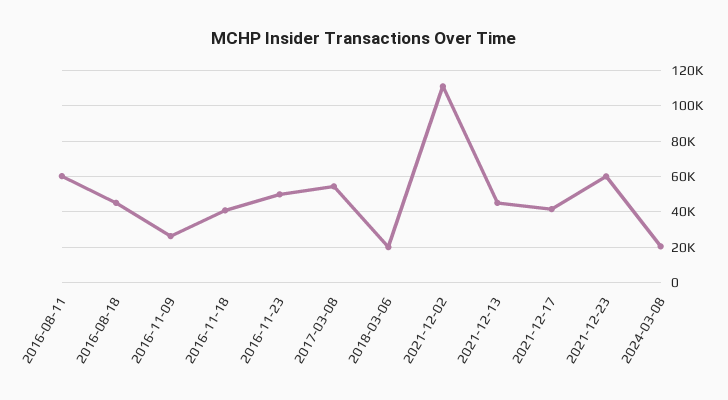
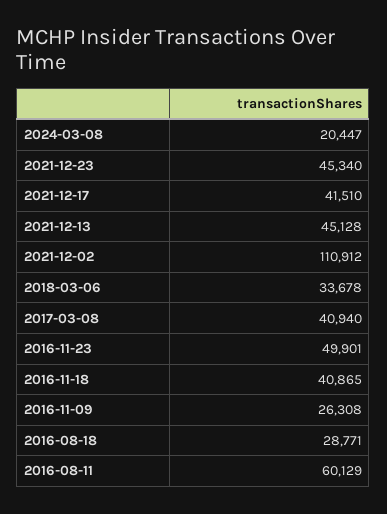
  {
    "2016-08-11": 60129,
-   "2016-08-18": 45000,
+   "2016-08-18": 28771,
    "2016-11-09": 26308,
    "2016-11-18": 40865,
    "2016-11-23": 49901,
-   "2017-03-08": 55000,
+   "2017-03-08": 40940,
-   "2018-03-06": 20000,
+   "2018-03-06": 33678,
    "2021-12-02": 110912,
    "2021-12-13": 45128,
    "2021-12-17": 41510,
-   "2021-12-23": 60000,
+   "2021-12-23": 45340,
    "2024-03-08": 20447
  }

